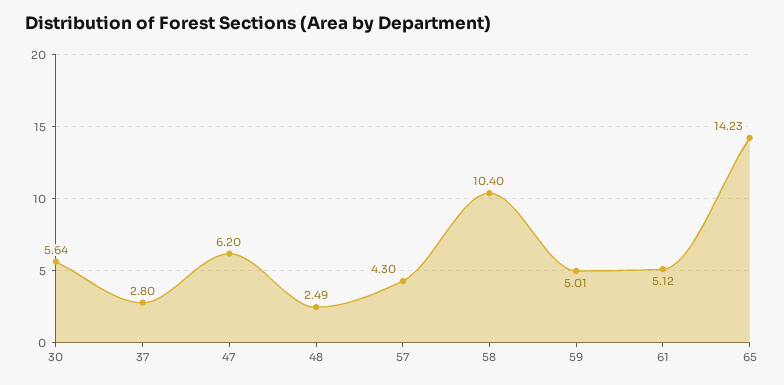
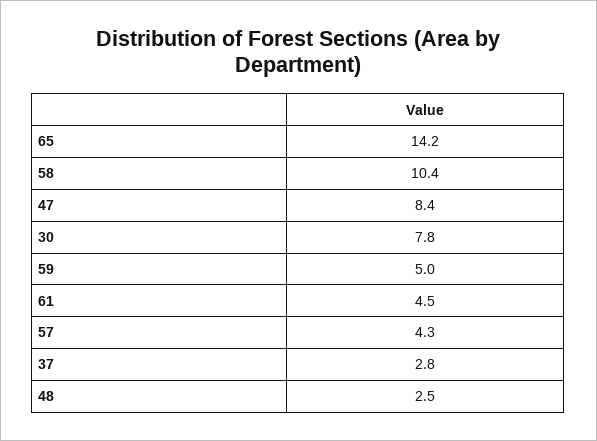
  {
-   "30": 5.64,
+   "30": 7.8,
    "37": 2.8,
-   "47": 6.2,
+   "47": 8.4,
    "48": 2.49,
    "57": 4.3,
    "58": 10.4,
    "59": 5.01,
-   "61": 5.12,
+   "61": 4.5,
    "65": 14.23
  }

